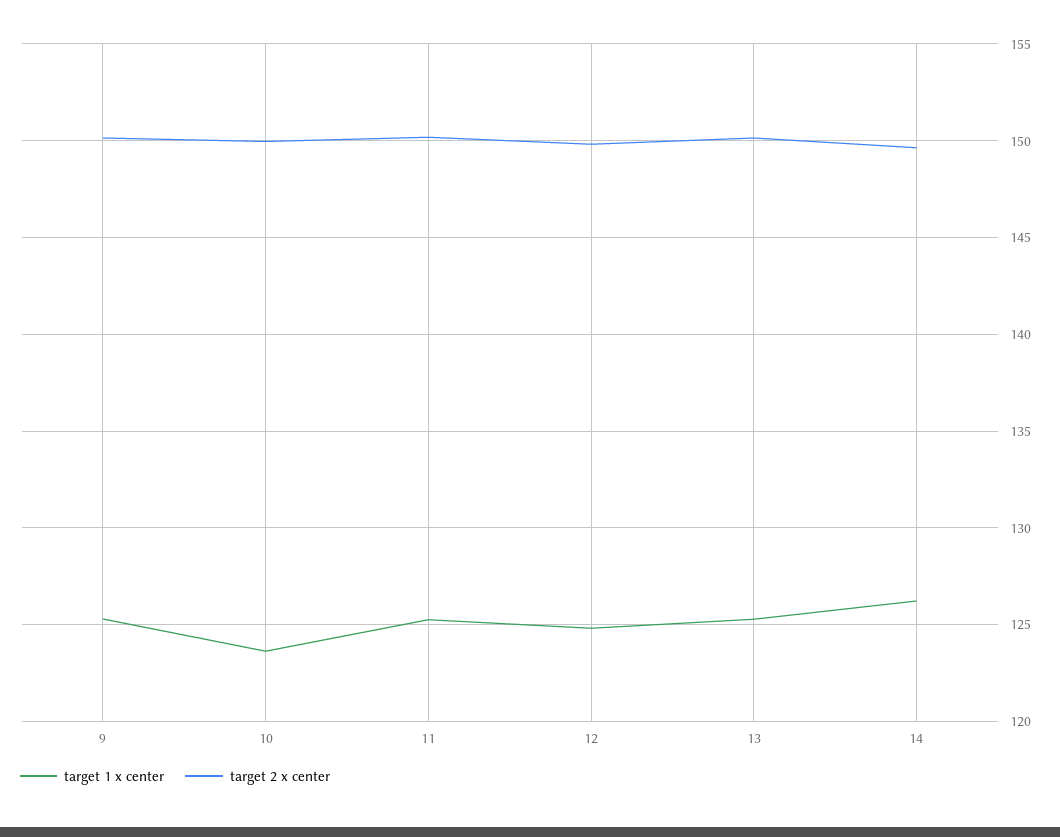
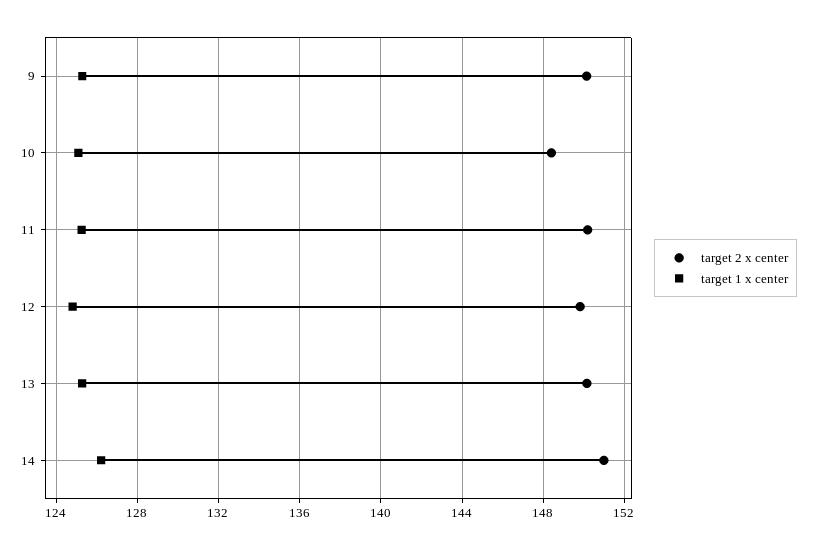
  {
    "target 1 x center": {
      "9": 125.5,
-     "10": 123.5,
+     "10": 125,
      "11": 125.5,
      "12": 125,
      "13": 125.5,
      "14": 126
    },
    "target 2 x center": {
      "9": 150,
-     "10": 150,
+     "10": 148.5,
      "11": 150,
      "12": 150,
      "13": 150,
-     "14": 149.5
+     "14": 151
    }
  }

